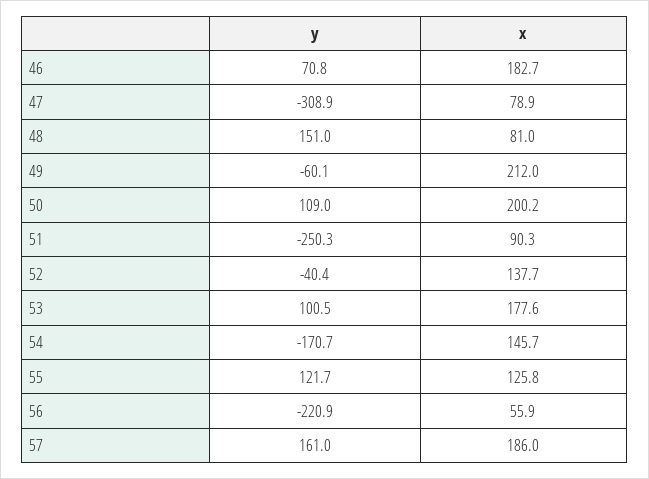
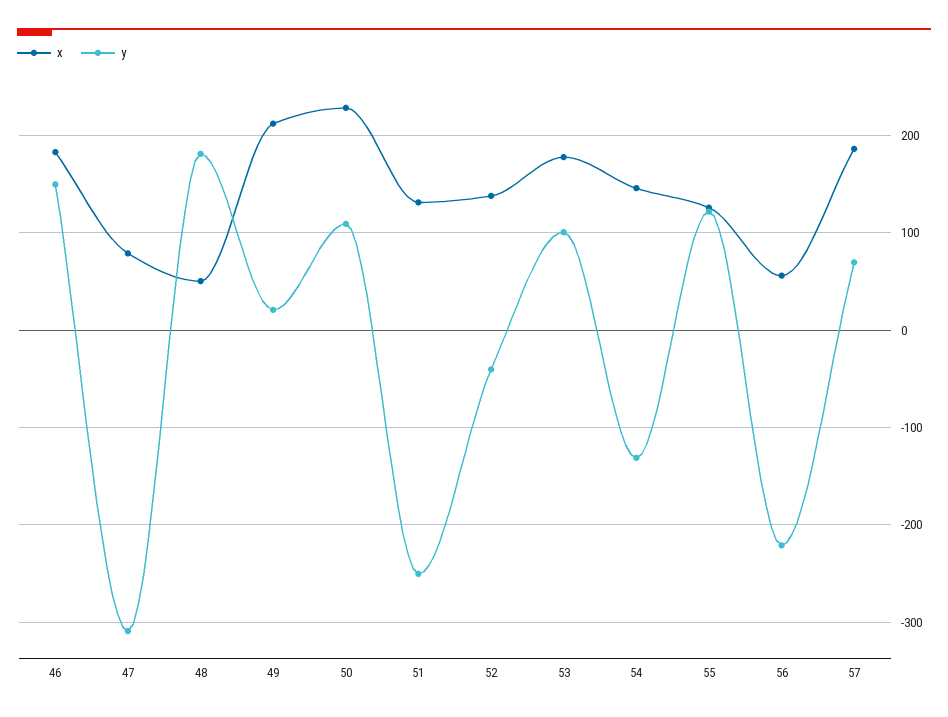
  {
    "y": {
-     "46": 70.8,
+     "46": 150,
      "47": -308.9,
-     "48": 151,
+     "48": 180,
-     "49": -60.1,
+     "49": 20,
      "50": 109,
      "51": -250.3,
      "52": -40.4,
      "53": 100.5,
-     "54": -170.7,
+     "54": -130,
      "55": 121.7,
      "56": -220.9,
-     "57": 161
+     "57": 70
    },
    "x": {
      "46": 182.7,
      "47": 78.9,
-     "48": 81,
+     "48": 50,
      "49": 212,
-     "50": 200.2,
+     "50": 230,
-     "51": 90.3,
+     "51": 130,
      "52": 137.7,
      "53": 177.6,
      "54": 145.7,
      "55": 125.8,
      "56": 55.9,
      "57": 186
    }
  }

